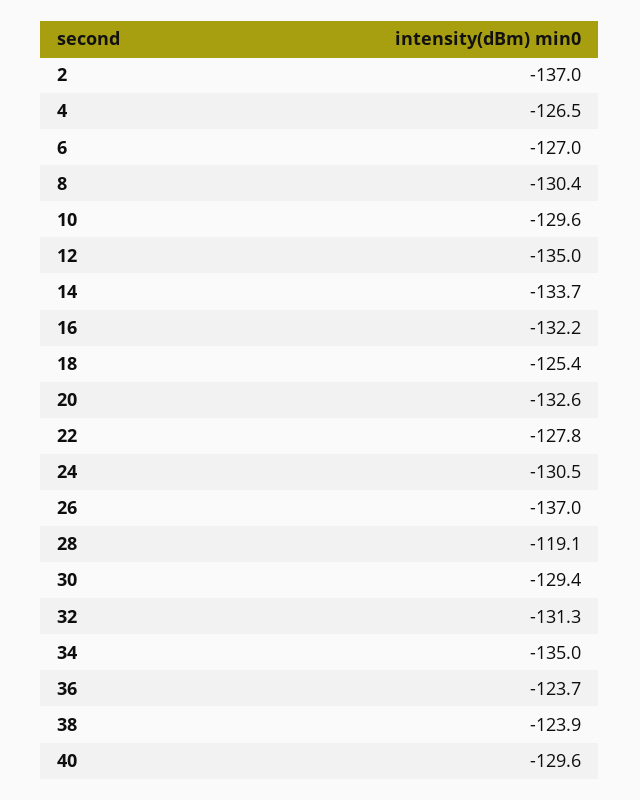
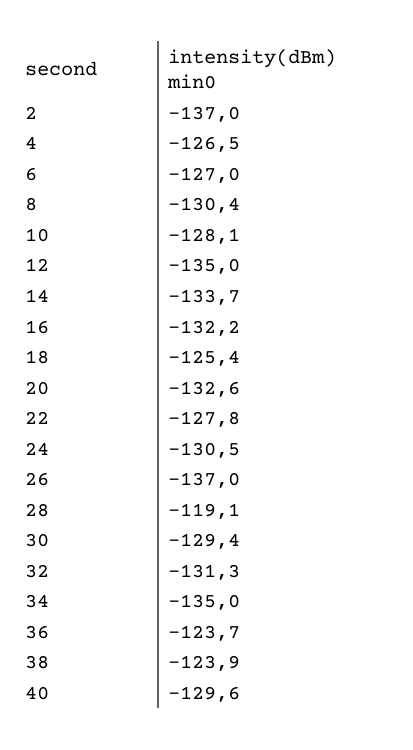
  {
    "2": -137,
    "4": -126.5,
    "6": -127,
    "8": -130.4,
-   "10": -129.6,
+   "10": -128.1,
    "12": -135,
    "14": -133.7,
    "16": -132.2,
    "18": -125.4,
    "20": -132.6,
    "22": -127.8,
    "24": -130.5,
    "26": -137,
    "28": -119.1,
    "30": -129.4,
    "32": -131.3,
    "34": -135,
    "36": -123.7,
    "38": -123.9,
    "40": -129.6
  }

